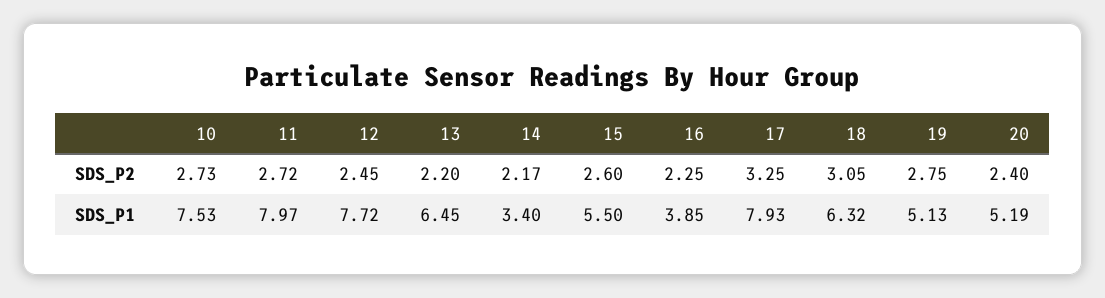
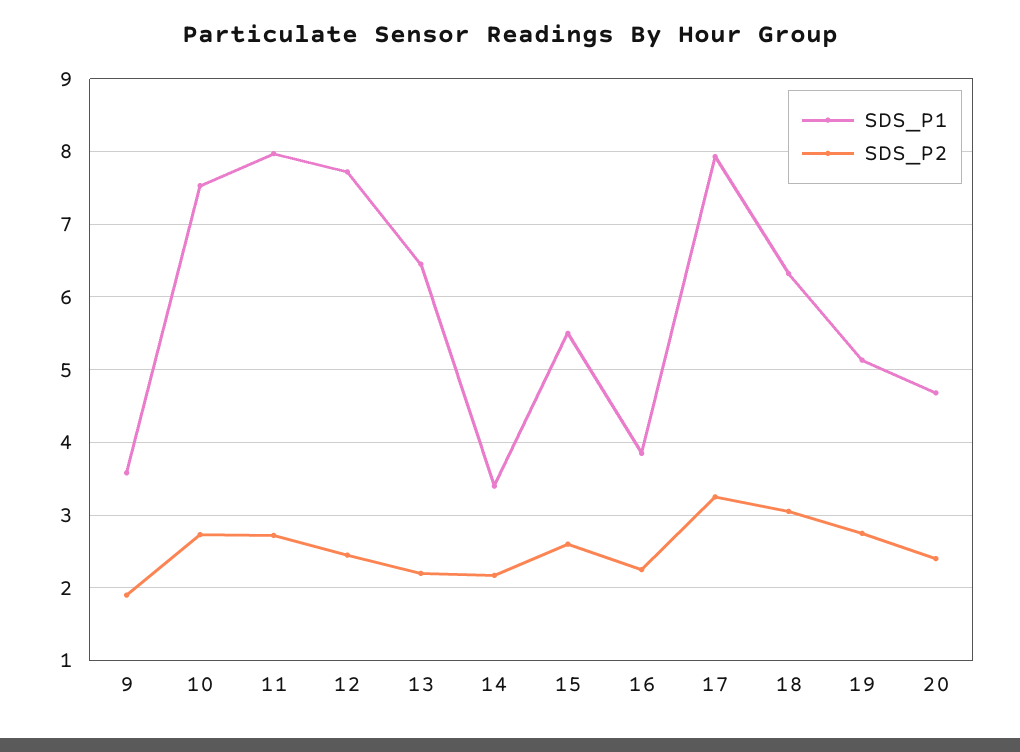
  {
    "SDS_P2": {
      "10": 2.73,
      "11": 2.72,
      "12": 2.45,
      "13": 2.2,
      "14": 2.17,
      "15": 2.6,
      "16": 2.25,
      "17": 3.25,
      "18": 3.05,
      "19": 2.75,
-     "20": 2.4
+     "20": 2.4,
+     "9": 1.9
    },
    "SDS_P1": {
      "10": 7.53,
      "11": 7.97,
      "12": 7.72,
      "13": 6.45,
      "14": 3.4,
      "15": 5.5,
      "16": 3.85,
      "17": 7.93,
      "18": 6.32,
      "19": 5.13,
-     "20": 5.19
+     "20": 4.7,
+     "9": 3.6
    }
  }

